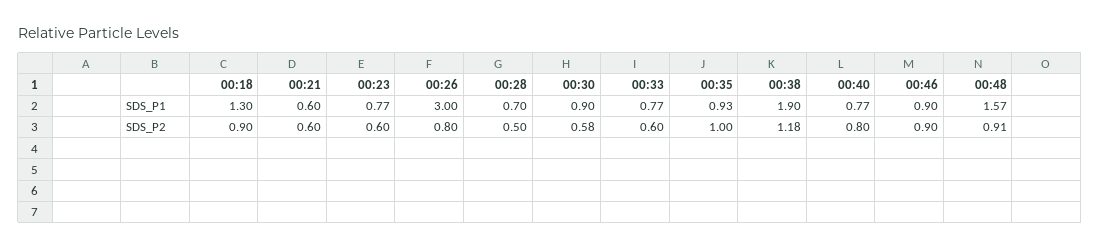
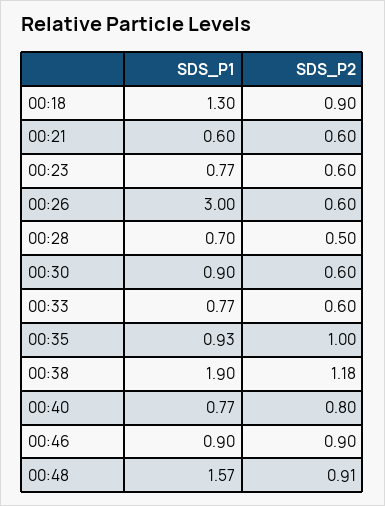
  {
    "00:18": {
      "SDS_P1": 1.3,
      "SDS_P2": 0.9
    },
    "00:21": {
      "SDS_P1": 0.6,
      "SDS_P2": 0.6
    },
    "00:23": {
      "SDS_P1": 0.77,
      "SDS_P2": 0.6
    },
    "00:26": {
      "SDS_P1": 3,
-     "SDS_P2": 0.8
+     "SDS_P2": 0.6
    },
    "00:28": {
      "SDS_P1": 0.7,
      "SDS_P2": 0.5
    },
    "00:30": {
      "SDS_P1": 0.9,
-     "SDS_P2": 0.58
+     "SDS_P2": 0.6
    },
    "00:33": {
      "SDS_P1": 0.77,
      "SDS_P2": 0.6
    },
    "00:35": {
      "SDS_P1": 0.93,
      "SDS_P2": 1
    },
    "00:38": {
      "SDS_P1": 1.9,
      "SDS_P2": 1.18
    },
    "00:40": {
      "SDS_P1": 0.77,
      "SDS_P2": 0.8
    },
    "00:46": {
      "SDS_P1": 0.9,
      "SDS_P2": 0.9
    },
    "00:48": {
      "SDS_P1": 1.57,
      "SDS_P2": 0.91
    }
  }

